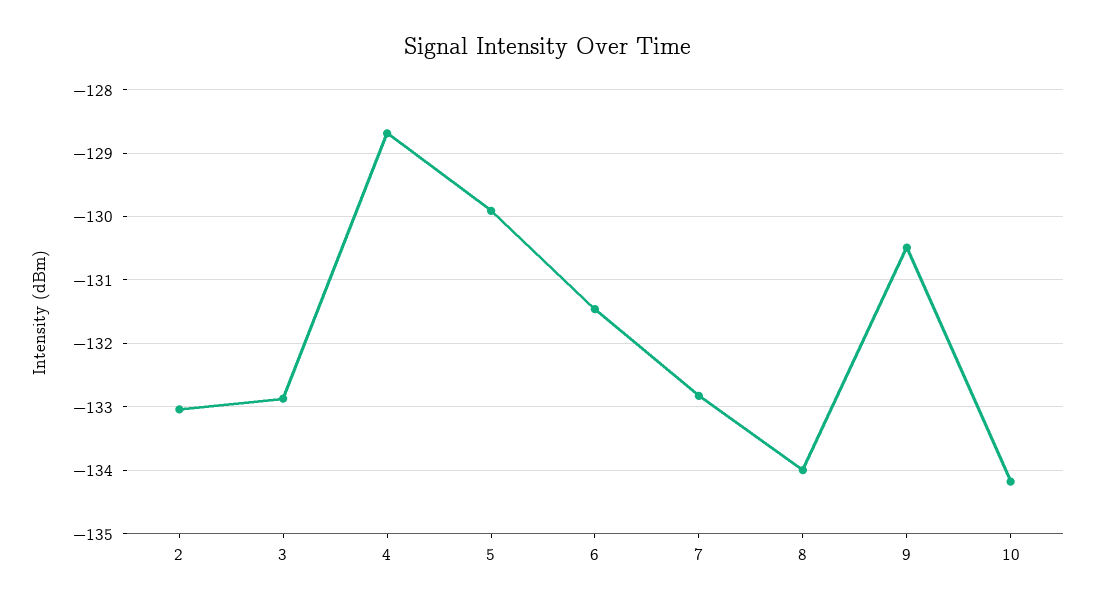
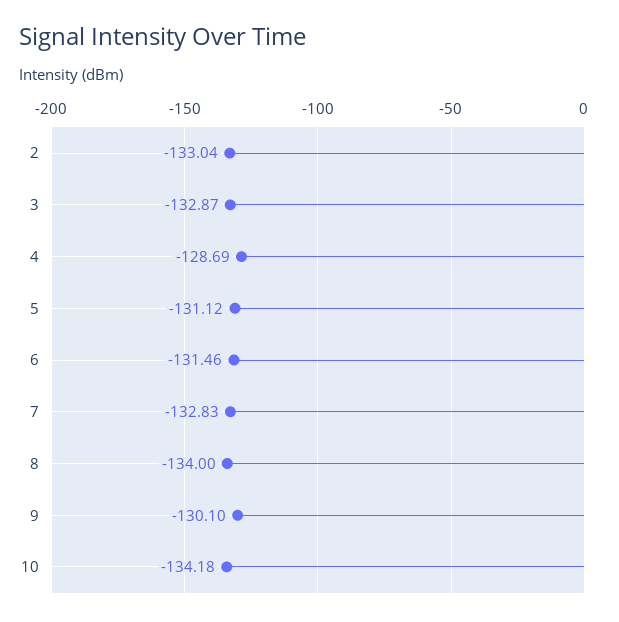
  {
    "2": -133.04,
    "3": -132.87,
    "4": -128.69,
-   "5": -129.9,
+   "5": -131.12,
    "6": -131.46,
    "7": -132.83,
    "8": -134,
-   "9": -130.5,
+   "9": -130.1,
    "10": -134.18
  }

